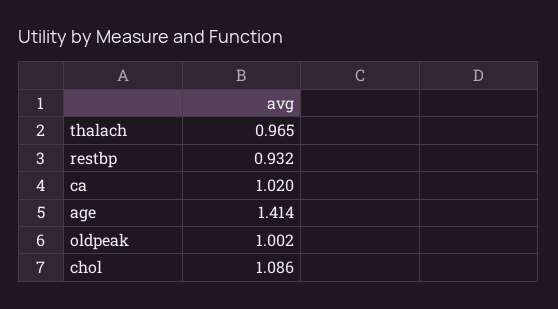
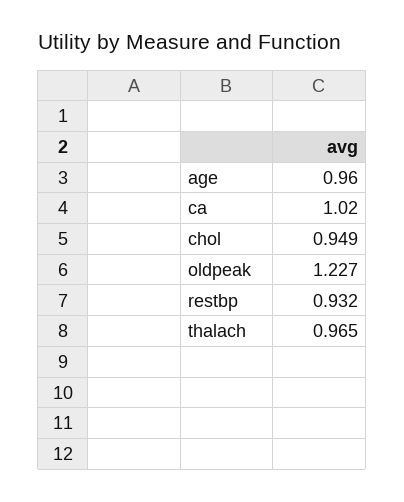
  {
    "thalach": 0.965,
    "restbp": 0.932,
    "ca": 1.02,
-   "age": 1.414,
+   "age": 0.96,
-   "oldpeak": 1.002,
+   "oldpeak": 1.227,
-   "chol": 1.086
+   "chol": 0.949
  }

